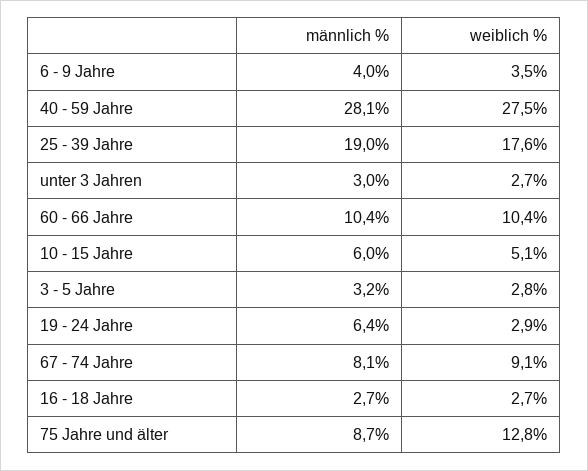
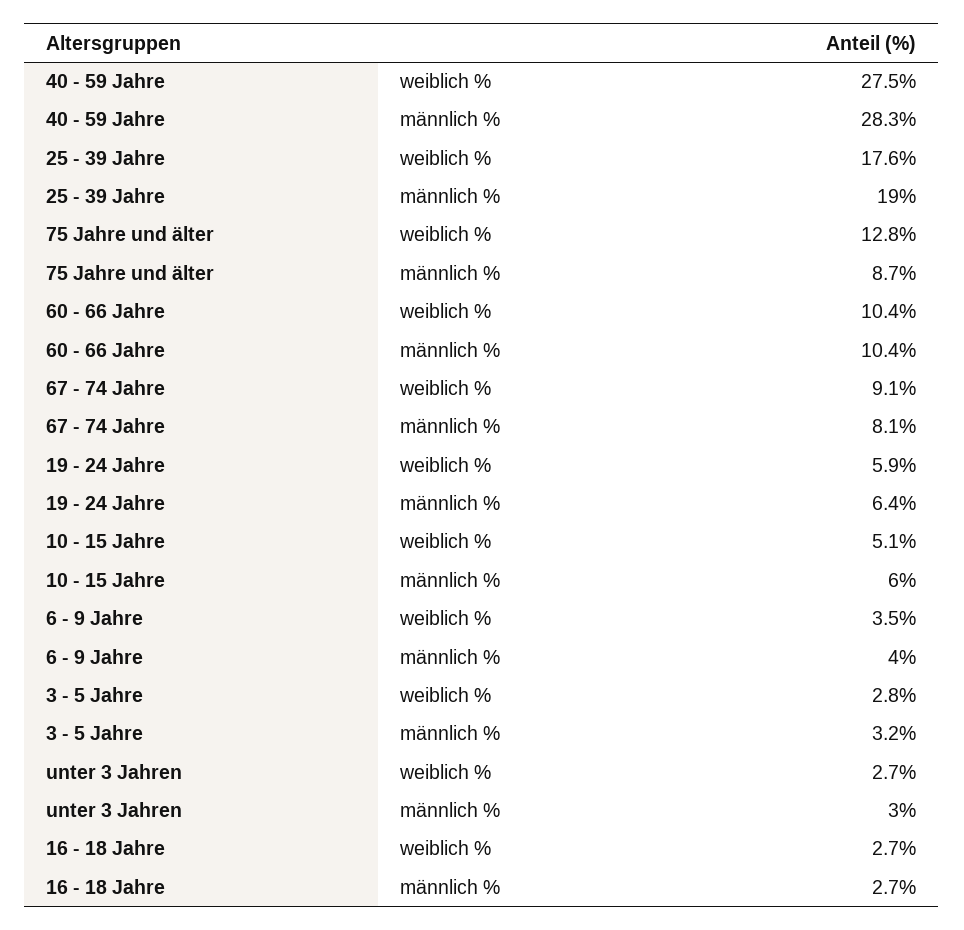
  {
    "männlich %": {
      "6 - 9 Jahre": 4,
-     "40 - 59 Jahre": 28.1,
+     "40 - 59 Jahre": 28.3,
      "25 - 39 Jahre": 19,
      "unter 3 Jahren": 3,
      "60 - 66 Jahre": 10.4,
      "10 - 15 Jahre": 6,
      "3 - 5 Jahre": 3.2,
      "19 - 24 Jahre": 6.4,
      "67 - 74 Jahre": 8.1,
      "16 - 18 Jahre": 2.7,
      "75 Jahre und älter": 8.7
    },
    "weiblich %": {
      "6 - 9 Jahre": 3.5,
      "40 - 59 Jahre": 27.5,
      "25 - 39 Jahre": 17.6,
      "unter 3 Jahren": 2.7,
      "60 - 66 Jahre": 10.4,
      "10 - 15 Jahre": 5.1,
      "3 - 5 Jahre": 2.8,
-     "19 - 24 Jahre": 2.9,
+     "19 - 24 Jahre": 5.9,
      "67 - 74 Jahre": 9.1,
      "16 - 18 Jahre": 2.7,
      "75 Jahre und älter": 12.8
    }
  }

